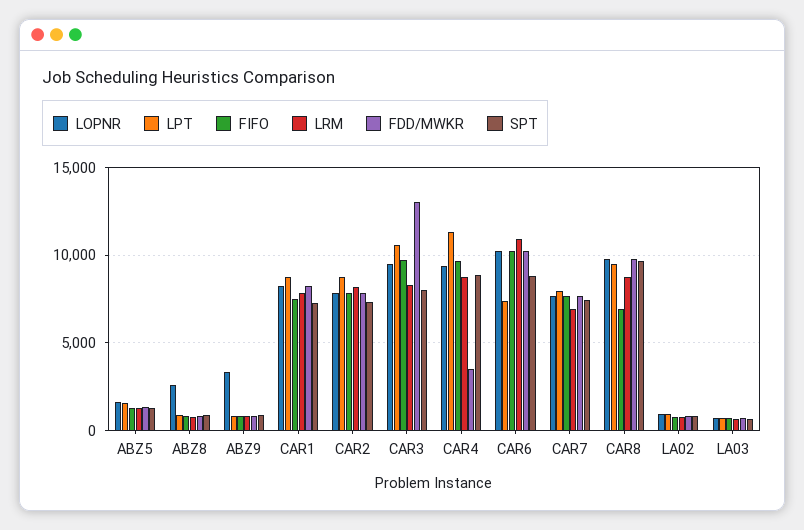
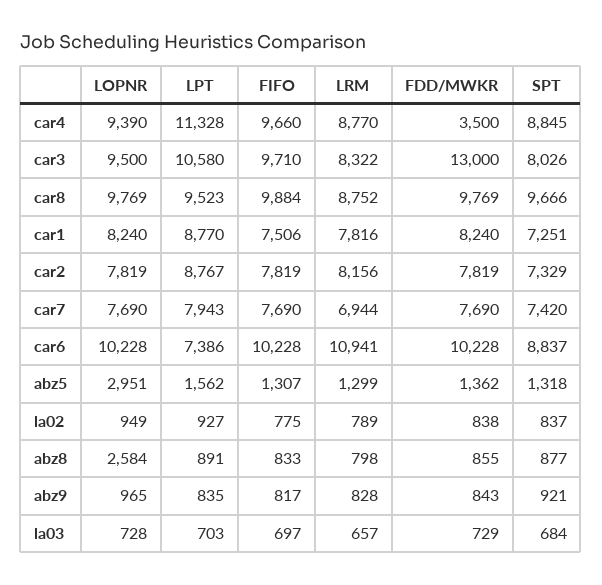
  {
    "LOPNR": {
-     "ABZ5": 1500,
+     "ABZ5": 2951,
      "ABZ8": 2584,
-     "ABZ9": 3500,
+     "ABZ9": 965,
      "CAR1": 8240,
      "CAR2": 7819,
      "CAR3": 9500,
      "CAR4": 9390,
      "CAR6": 10228,
      "CAR7": 7690,
      "CAR8": 9769,
      "LA02": 949,
      "LA03": 728
    },
    "LPT": {
      "ABZ5": 1562,
      "ABZ8": 891,
      "ABZ9": 835,
      "CAR1": 8770,
      "CAR2": 8767,
      "CAR3": 10580,
      "CAR4": 11328,
      "CAR6": 7386,
      "CAR7": 7943,
      "CAR8": 9523,
      "LA02": 927,
      "LA03": 703
    },
    "FIFO": {
      "ABZ5": 1307,
      "ABZ8": 833,
      "ABZ9": 817,
      "CAR1": 7506,
      "CAR2": 7819,
      "CAR3": 9710,
      "CAR4": 9660,
      "CAR6": 10228,
      "CAR7": 7690,
-     "CAR8": 7000,
+     "CAR8": 9884,
      "LA02": 775,
      "LA03": 697
    },
    "LRM": {
      "ABZ5": 1299,
      "ABZ8": 798,
      "ABZ9": 828,
      "CAR1": 7816,
      "CAR2": 8156,
      "CAR3": 8322,
      "CAR4": 8770,
      "CAR6": 10941,
      "CAR7": 6944,
      "CAR8": 8752,
      "LA02": 789,
      "LA03": 657
    },
    "FDD/MWKR": {
      "ABZ5": 1362,
      "ABZ8": 855,
      "ABZ9": 843,
      "CAR1": 8240,
      "CAR2": 7819,
      "CAR3": 13000,
      "CAR4": 3500,
      "CAR6": 10228,
      "CAR7": 7690,
      "CAR8": 9769,
      "LA02": 838,
      "LA03": 729
    },
    "SPT": {
      "ABZ5": 1318,
      "ABZ8": 877,
      "ABZ9": 921,
      "CAR1": 7251,
      "CAR2": 7329,
      "CAR3": 8026,
      "CAR4": 8845,
      "CAR6": 8837,
      "CAR7": 7420,
      "CAR8": 9666,
      "LA02": 837,
      "LA03": 684
    }
  }

